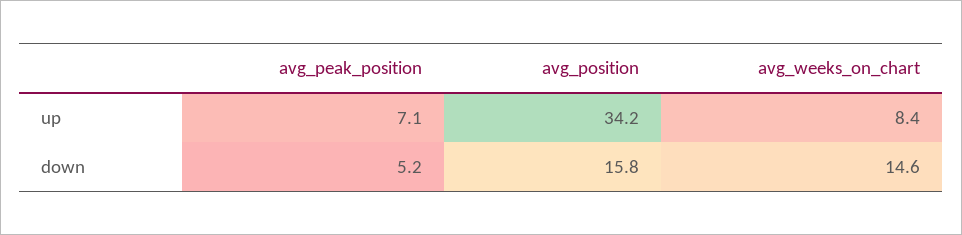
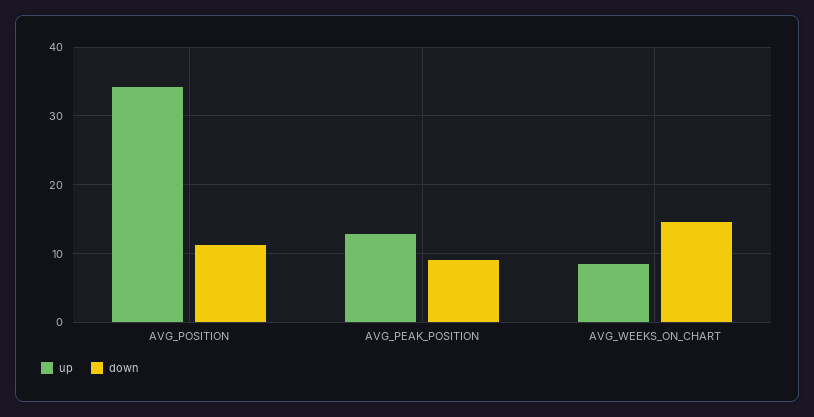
  {
    "up": {
-     "avg_peak_position": 7.1,
+     "avg_peak_position": 13,
      "avg_position": 34.2,
      "avg_weeks_on_chart": 8.4
    },
    "down": {
-     "avg_peak_position": 5.2,
+     "avg_peak_position": 9,
-     "avg_position": 15.8,
+     "avg_position": 11,
      "avg_weeks_on_chart": 14.6
    }
  }

